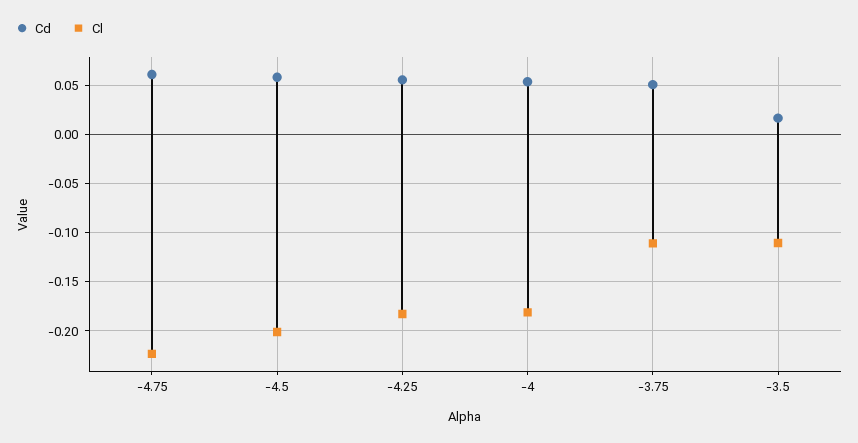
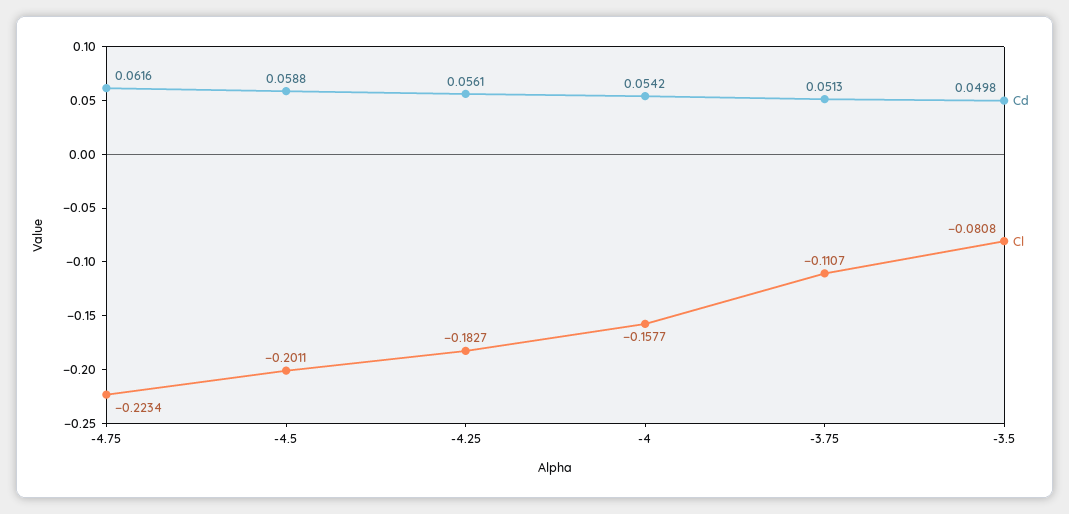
  {
    "Cd": {
      "-4.75": 0.0616,
      "-4.5": 0.0588,
      "-4.25": 0.0561,
      "-4": 0.0542,
      "-3.75": 0.0513,
-     "-3.5": 0.02
+     "-3.5": 0.0498
    },
    "Cl": {
      "-4.75": -0.2234,
      "-4.5": -0.2011,
      "-4.25": -0.1827,
-     "-4": -0.18,
+     "-4": -0.1577,
      "-3.75": -0.1107,
-     "-3.5": -0.11
+     "-3.5": -0.0808
    }
  }

